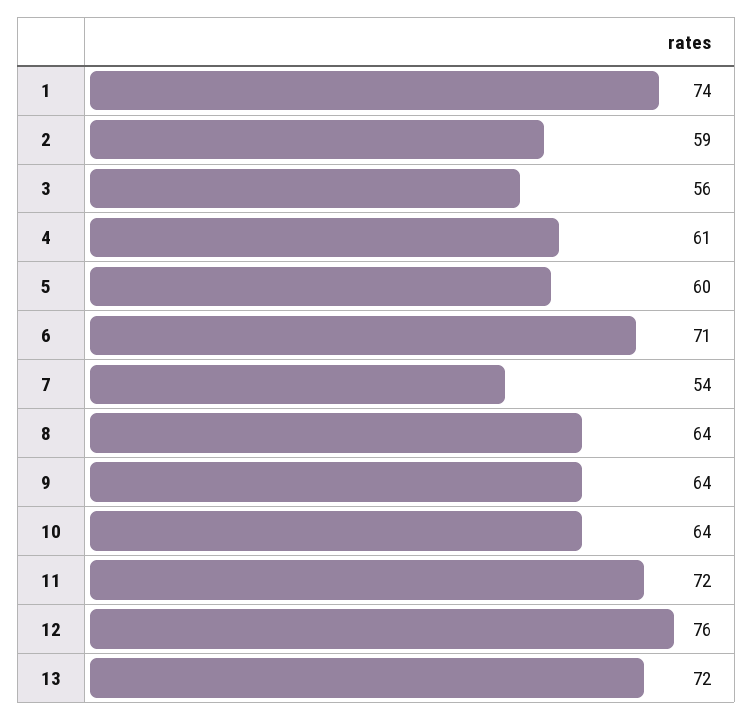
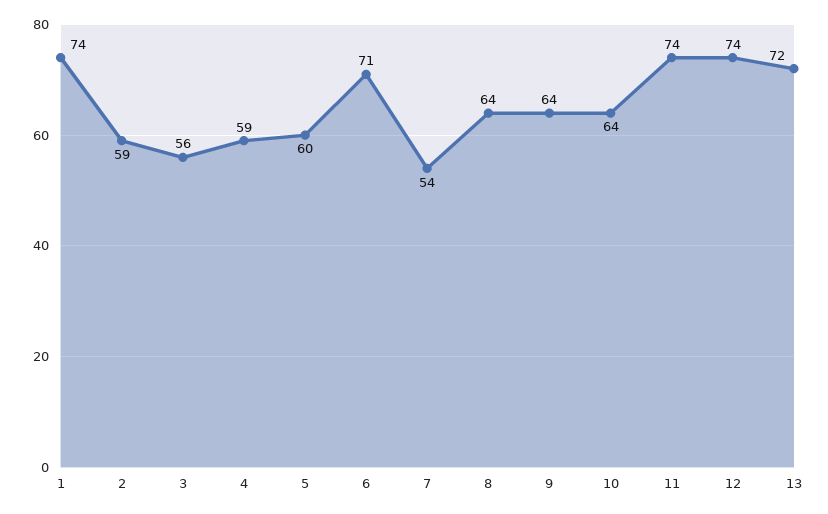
  {
    "1": 74,
    "2": 59,
    "3": 56,
-   "4": 61,
+   "4": 59,
    "5": 60,
    "6": 71,
    "7": 54,
    "8": 64,
    "9": 64,
    "10": 64,
-   "11": 72,
+   "11": 74,
-   "12": 76,
+   "12": 74,
    "13": 72
  }

